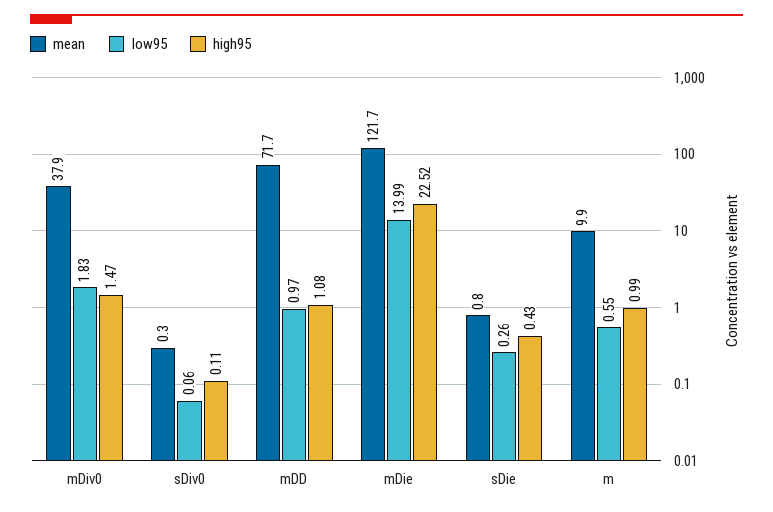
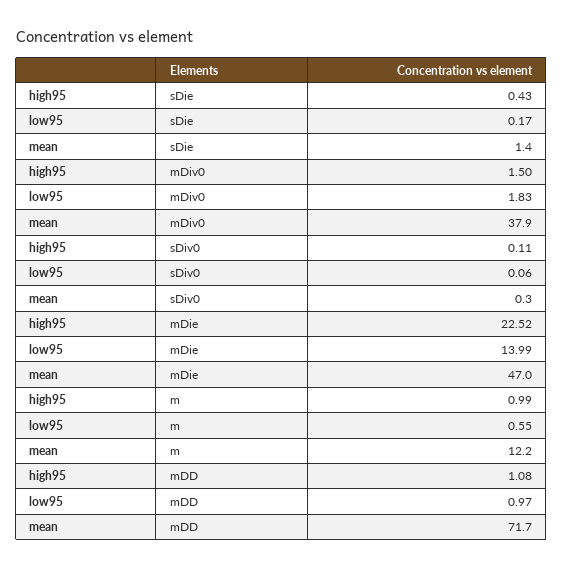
  {
    "mean": {
      "mDiv0": 37.9,
      "sDiv0": 0.3,
      "mDD": 71.7,
-     "mDie": 121.7,
+     "mDie": 47,
-     "sDie": 0.8,
+     "sDie": 1.4,
-     "m": 9.9
+     "m": 12.2
    },
    "low95": {
      "mDiv0": 1.83,
      "sDiv0": 0.06,
      "mDD": 0.97,
      "mDie": 13.99,
-     "sDie": 0.26,
+     "sDie": 0.17,
      "m": 0.55
    },
    "high95": {
-     "mDiv0": 1.47,
+     "mDiv0": 1.5,
      "sDiv0": 0.11,
      "mDD": 1.08,
      "mDie": 22.52,
      "sDie": 0.43,
      "m": 0.99
    }
  }

